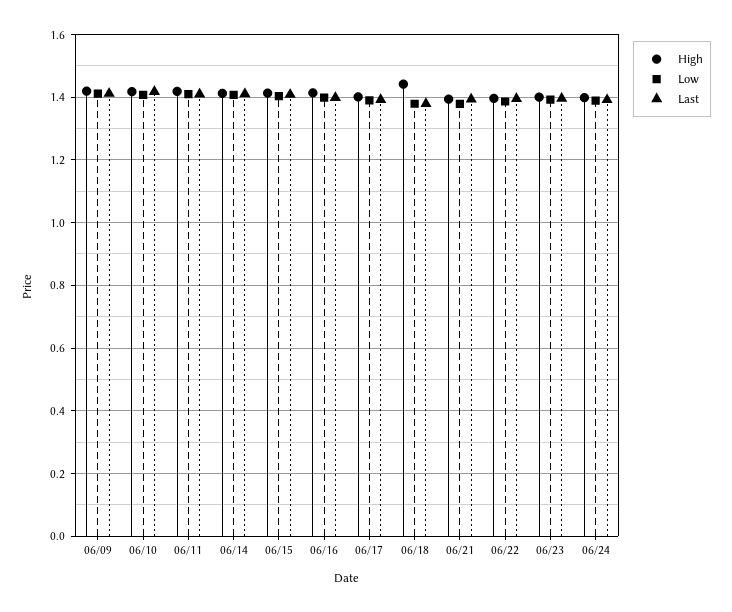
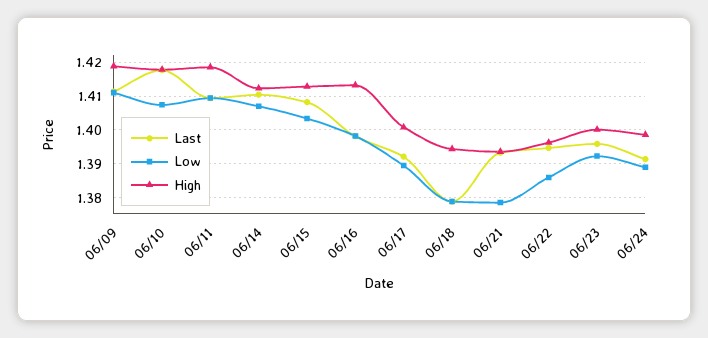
  {
    "High": {
      "06/09": 1.418,
      "06/10": 1.418,
      "06/11": 1.418,
      "06/14": 1.412,
      "06/15": 1.412,
      "06/16": 1.414,
      "06/17": 1.4,
-     "06/18": 1.44,
+     "06/18": 1.394,
      "06/21": 1.394,
      "06/22": 1.396,
      "06/23": 1.4,
      "06/24": 1.398
    },
    "Low": {
      "06/09": 1.412,
      "06/10": 1.408,
      "06/11": 1.41,
      "06/14": 1.408,
      "06/15": 1.404,
      "06/16": 1.398,
      "06/17": 1.39,
      "06/18": 1.378,
      "06/21": 1.378,
      "06/22": 1.386,
      "06/23": 1.392,
      "06/24": 1.39
    },
    "Last": {
      "06/09": 1.412,
      "06/10": 1.418,
      "06/11": 1.41,
      "06/14": 1.41,
      "06/15": 1.408,
      "06/16": 1.398,
      "06/17": 1.392,
      "06/18": 1.378,
      "06/21": 1.394,
      "06/22": 1.394,
      "06/23": 1.396,
      "06/24": 1.392
    }
  }

